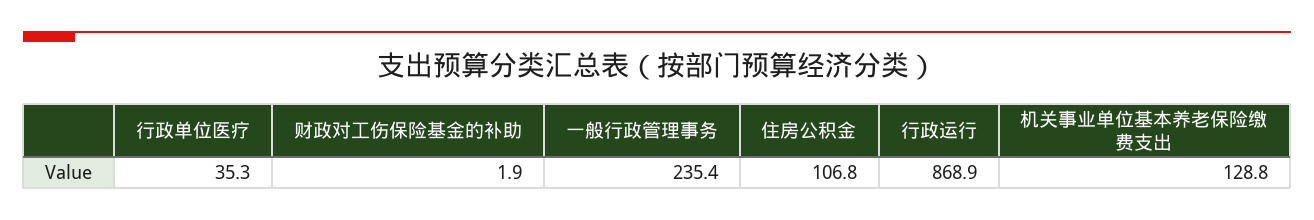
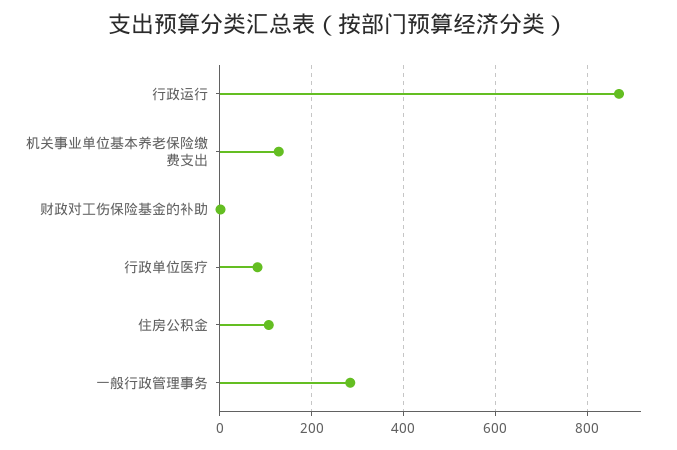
  {
-   "行政单位医疗": 35.3,
+   "行政单位医疗": 80,
    "财政对工伤保险基金的补助": 1.9,
-   "一般行政管理事务": 235.4,
+   "一般行政管理事务": 280,
    "住房公积金": 106.8,
    "行政运行": 868.9,
    "机关事业单位基本养老保险缴费支出": 128.8
  }

